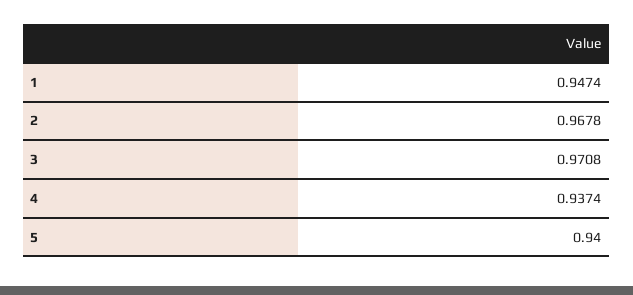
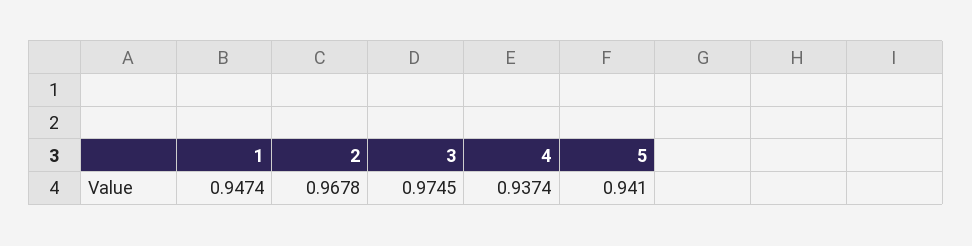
  {
    "1": 0.9474,
    "2": 0.9678,
-   "3": 0.9708,
+   "3": 0.9745,
    "4": 0.9374,
-   "5": 0.94
+   "5": 0.941
  }

